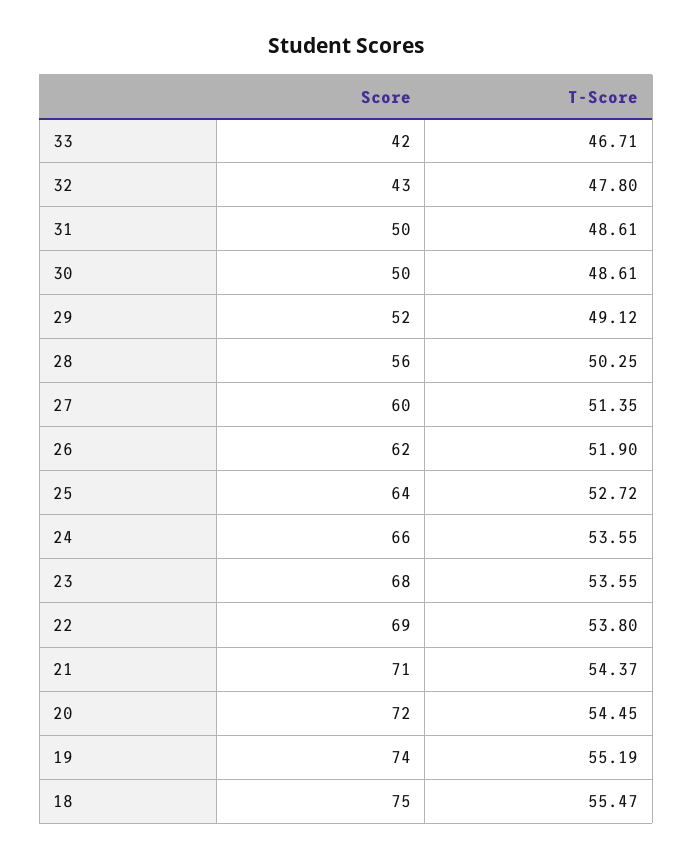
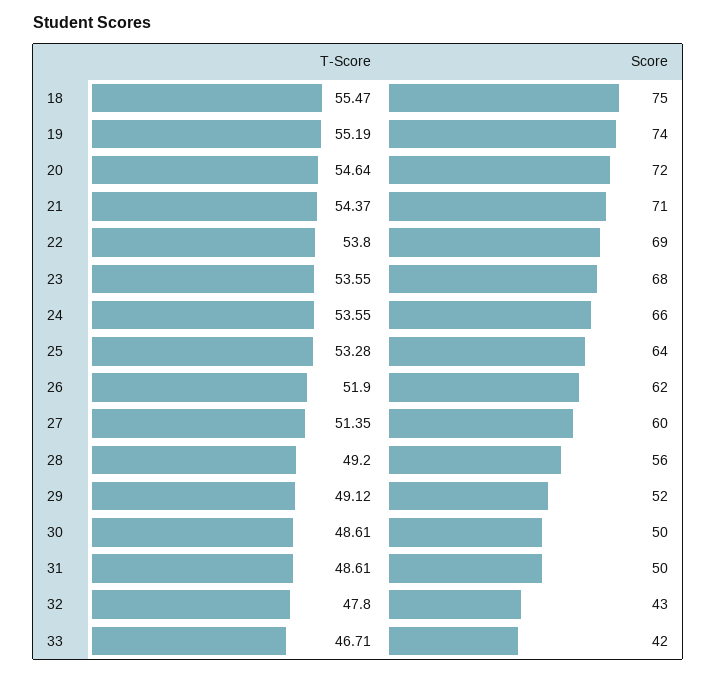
  {
    "Score": {
      "33": 42,
      "32": 43,
      "31": 50,
      "30": 50,
      "29": 52,
      "28": 56,
      "27": 60,
      "26": 62,
      "25": 64,
      "24": 66,
      "23": 68,
      "22": 69,
      "21": 71,
      "20": 72,
      "19": 74,
      "18": 75
    },
    "T-Score": {
      "33": 46.71,
      "32": 47.8,
      "31": 48.61,
      "30": 48.61,
      "29": 49.12,
-     "28": 50.25,
+     "28": 49.2,
      "27": 51.35,
      "26": 51.9,
-     "25": 52.72,
+     "25": 53.28,
      "24": 53.55,
      "23": 53.55,
      "22": 53.8,
      "21": 54.37,
-     "20": 54.45,
+     "20": 54.64,
      "19": 55.19,
      "18": 55.47
    }
  }

